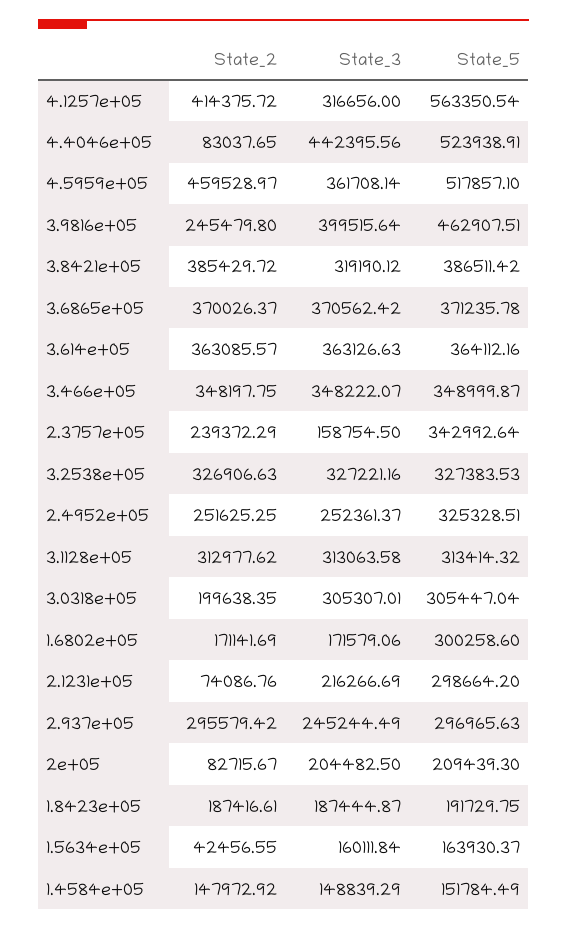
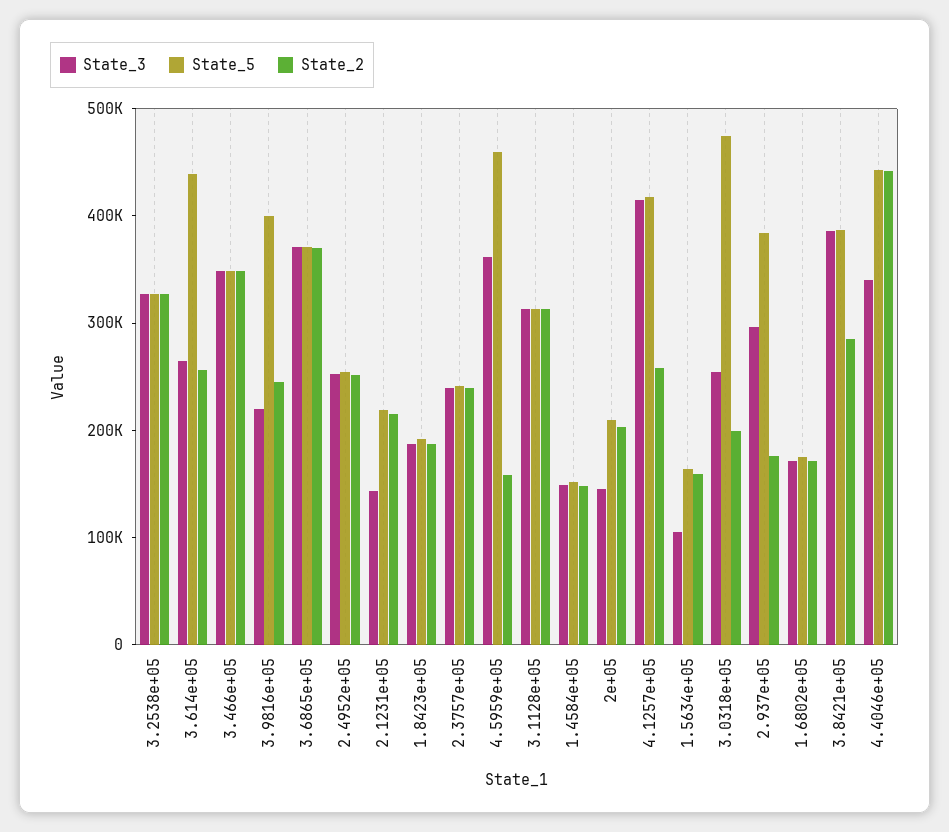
  {
    "State_2": {
-     "4.1257e+05": 414375.72,
+     "4.1257e+05": 260000,
-     "4.4046e+05": 83037.65,
+     "4.4046e+05": 440000,
-     "4.5959e+05": 459528.97,
+     "4.5959e+05": 160000,
      "3.9816e+05": 245479.8,
-     "3.8421e+05": 385429.72,
+     "3.8421e+05": 280000,
      "3.6865e+05": 370026.37,
-     "3.614e+05": 363085.57,
+     "3.614e+05": 260000,
      "3.466e+05": 348197.75,
      "2.3757e+05": 239372.29,
      "3.2538e+05": 326906.63,
      "2.4952e+05": 251625.25,
      "3.1128e+05": 312977.62,
      "3.0318e+05": 199638.35,
      "1.6802e+05": 171141.69,
-     "2.1231e+05": 74086.76,
+     "2.1231e+05": 220000,
-     "2.937e+05": 295579.42,
+     "2.937e+05": 180000,
-     "2e+05": 82715.67,
+     "2e+05": 200000,
      "1.8423e+05": 187416.61,
-     "1.5634e+05": 42456.55,
+     "1.5634e+05": 160000,
      "1.4584e+05": 147972.92
    },
    "State_3": {
-     "4.1257e+05": 316656,
+     "4.1257e+05": 420000,
-     "4.4046e+05": 442395.56,
+     "4.4046e+05": 340000,
      "4.5959e+05": 361708.14,
-     "3.9816e+05": 399515.64,
+     "3.9816e+05": 220000,
-     "3.8421e+05": 319190.12,
+     "3.8421e+05": 380000,
      "3.6865e+05": 370562.42,
-     "3.614e+05": 363126.63,
+     "3.614e+05": 260000,
      "3.466e+05": 348222.07,
-     "2.3757e+05": 158754.5,
+     "2.3757e+05": 240000,
      "3.2538e+05": 327221.16,
      "2.4952e+05": 252361.37,
      "3.1128e+05": 313063.58,
-     "3.0318e+05": 305307.01,
+     "3.0318e+05": 260000,
      "1.6802e+05": 171579.06,
-     "2.1231e+05": 216266.69,
+     "2.1231e+05": 140000,
-     "2.937e+05": 245244.49,
+     "2.937e+05": 300000,
-     "2e+05": 204482.5,
+     "2e+05": 140000,
      "1.8423e+05": 187444.87,
-     "1.5634e+05": 160111.84,
+     "1.5634e+05": 100000,
      "1.4584e+05": 148839.29
    },
    "State_5": {
-     "4.1257e+05": 563350.54,
+     "4.1257e+05": 420000,
-     "4.4046e+05": 523938.91,
+     "4.4046e+05": 440000,
-     "4.5959e+05": 517857.1,
+     "4.5959e+05": 460000,
-     "3.9816e+05": 462907.51,
+     "3.9816e+05": 400000,
      "3.8421e+05": 386511.42,
      "3.6865e+05": 371235.78,
-     "3.614e+05": 364112.16,
+     "3.614e+05": 440000,
      "3.466e+05": 348999.87,
-     "2.3757e+05": 342992.64,
+     "2.3757e+05": 240000,
      "3.2538e+05": 327383.53,
-     "2.4952e+05": 325328.51,
+     "2.4952e+05": 260000,
      "3.1128e+05": 313414.32,
-     "3.0318e+05": 305447.04,
+     "3.0318e+05": 480000,
-     "1.6802e+05": 300258.6,
+     "1.6802e+05": 180000,
-     "2.1231e+05": 298664.2,
+     "2.1231e+05": 220000,
-     "2.937e+05": 296965.63,
+     "2.937e+05": 380000,
      "2e+05": 209439.3,
      "1.8423e+05": 191729.75,
      "1.5634e+05": 163930.37,
      "1.4584e+05": 151784.49
    }
  }

